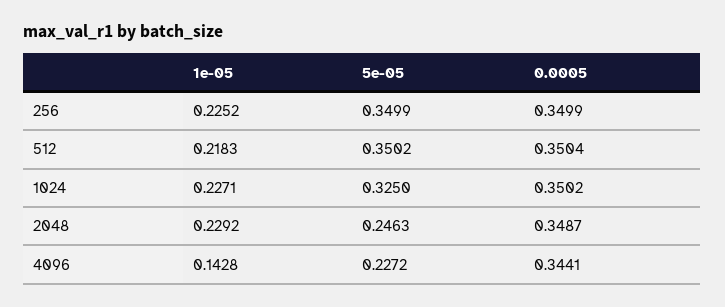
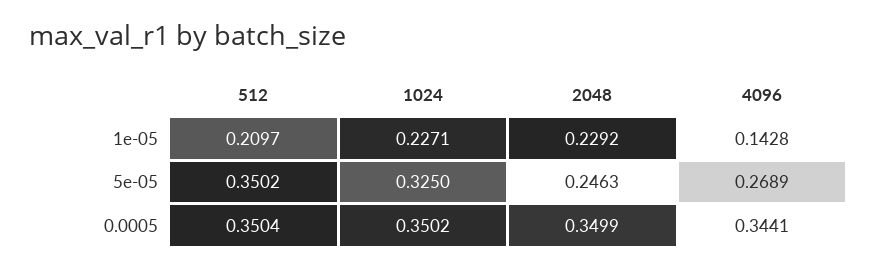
  {
    "1e-05": {
-     "256": 0.2252,
-     "512": 0.2183,
+     "512": 0.2097,
      "1024": 0.2271,
      "2048": 0.2292,
      "4096": 0.1428
    },
    "5e-05": {
-     "256": 0.3499,
      "512": 0.3502,
      "1024": 0.325,
      "2048": 0.2463,
-     "4096": 0.2272
+     "4096": 0.2689
    },
    "0.0005": {
-     "256": 0.3499,
      "512": 0.3504,
      "1024": 0.3502,
-     "2048": 0.3487,
+     "2048": 0.3499,
      "4096": 0.3441
    }
  }

